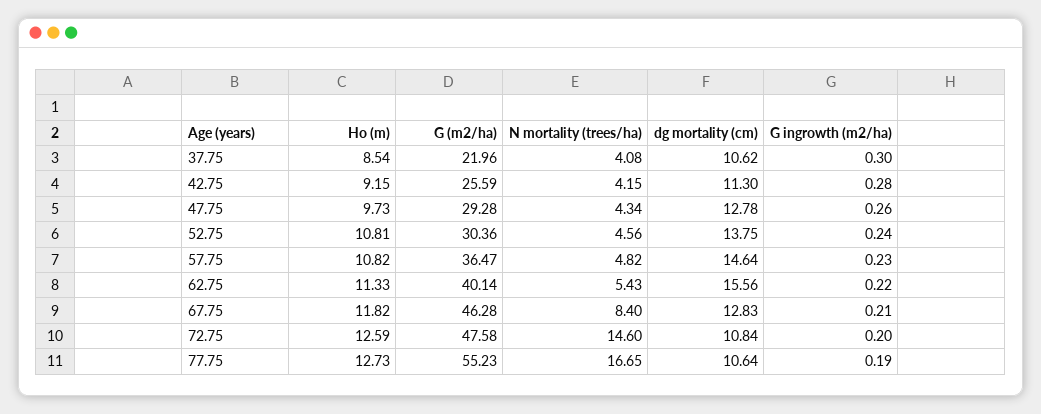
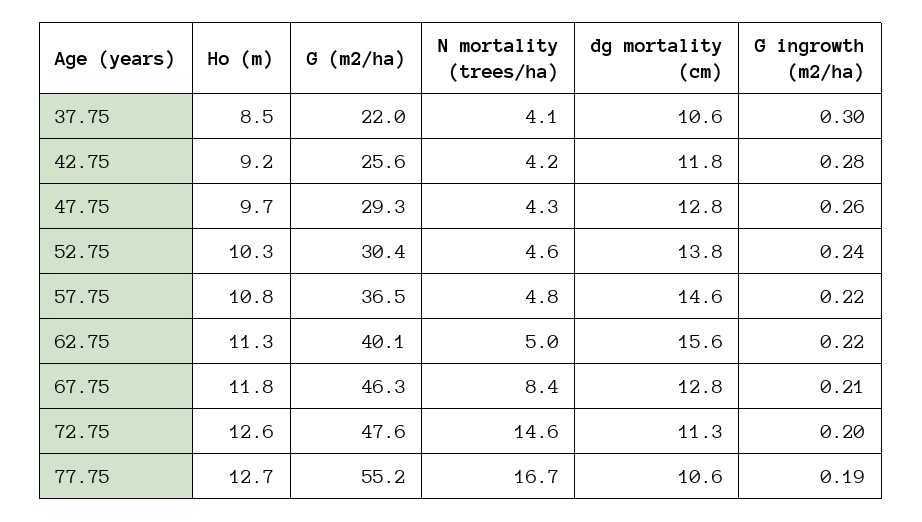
  {
    "Ho (m)": {
      "37.75": 8.54,
      "42.75": 9.15,
      "47.75": 9.73,
-     "52.75": 10.81,
+     "52.75": 10.3,
      "57.75": 10.82,
      "62.75": 11.33,
      "67.75": 11.82,
      "72.75": 12.59,
      "77.75": 12.73
    },
    "G (m2/ha)": {
      "37.75": 21.96,
      "42.75": 25.59,
      "47.75": 29.28,
      "52.75": 30.36,
      "57.75": 36.47,
      "62.75": 40.14,
      "67.75": 46.28,
      "72.75": 47.58,
      "77.75": 55.23
    },
    "N mortality (trees/ha)": {
      "37.75": 4.08,
      "42.75": 4.15,
      "47.75": 4.34,
      "52.75": 4.56,
      "57.75": 4.82,
-     "62.75": 5.43,
+     "62.75": 5,
      "67.75": 8.4,
      "72.75": 14.6,
      "77.75": 16.65
    },
    "dg mortality (cm)": {
      "37.75": 10.62,
-     "42.75": 11.3,
+     "42.75": 11.8,
      "47.75": 12.78,
      "52.75": 13.75,
      "57.75": 14.64,
      "62.75": 15.56,
      "67.75": 12.83,
-     "72.75": 10.84,
+     "72.75": 11.3,
      "77.75": 10.64
    },
    "G ingrowth (m2/ha)": {
      "37.75": 0.3,
      "42.75": 0.28,
      "47.75": 0.26,
      "52.75": 0.24,
-     "57.75": 0.23,
+     "57.75": 0.22,
      "62.75": 0.22,
      "67.75": 0.21,
      "72.75": 0.2,
      "77.75": 0.19
    }
  }

